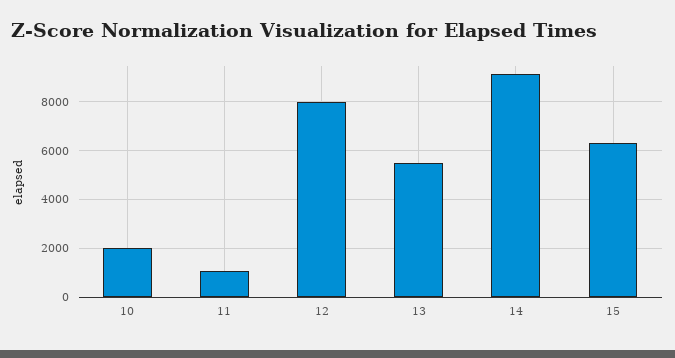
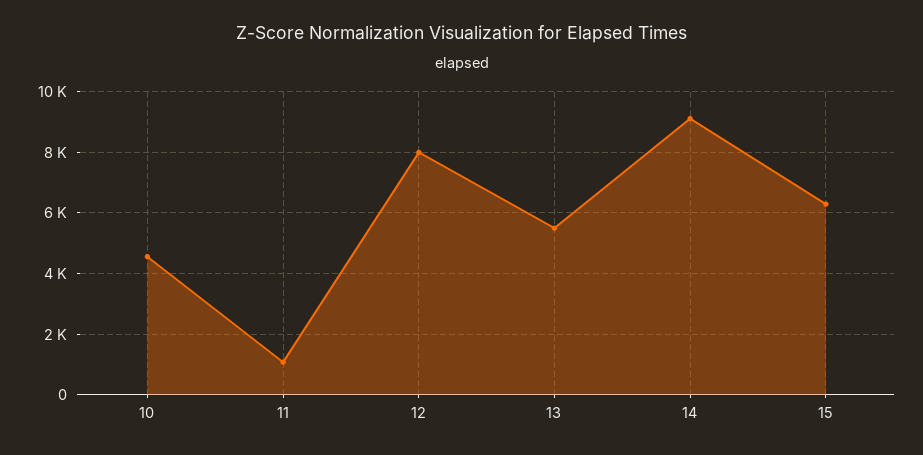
  {
-   "10": 2000,
+   "10": 4600,
    "11": 1000,
    "12": 8000,
    "13": 5400,
    "14": 9200,
    "15": 6200
  }

